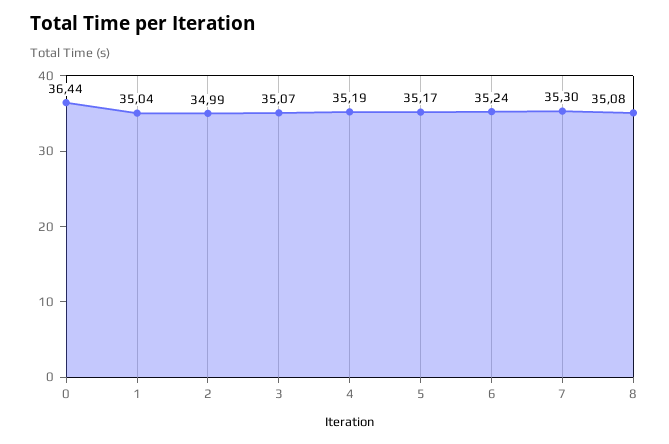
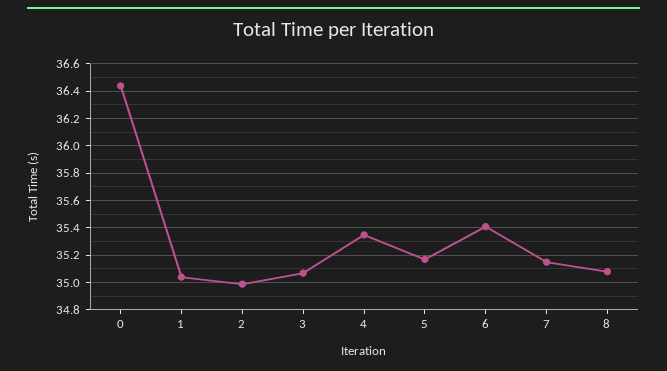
  {
    "0": 36.44,
    "1": 35.04,
    "2": 34.99,
    "3": 35.07,
-   "4": 35.19,
+   "4": 35.35,
    "5": 35.17,
-   "6": 35.24,
+   "6": 35.4,
-   "7": 35.3,
+   "7": 35.15,
    "8": 35.08
  }

